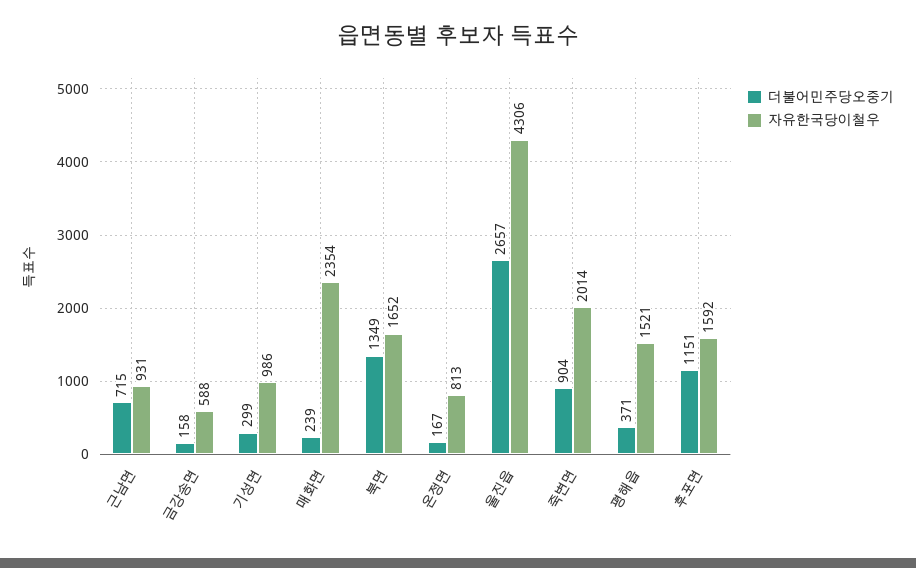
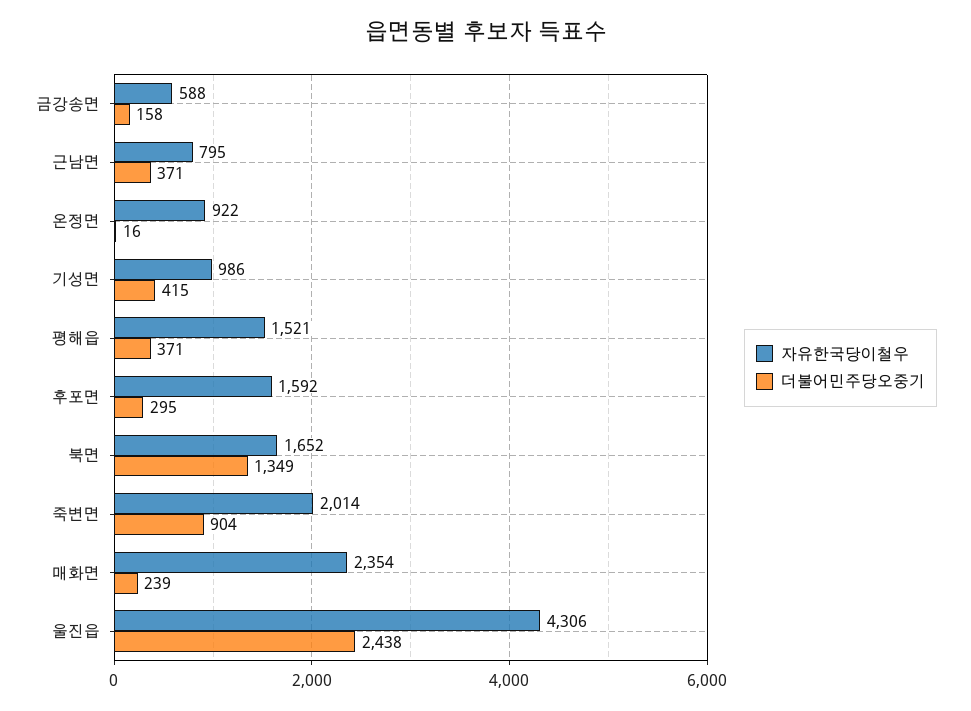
  {
    "더불어민주당오중기": {
-     "근남면": 715,
+     "근남면": 371,
      "금강송면": 158,
-     "기성면": 299,
+     "기성면": 415,
      "매화면": 239,
      "북면": 1349,
-     "온정면": 167,
+     "온정면": 16,
-     "울진읍": 2657,
+     "울진읍": 2438,
      "죽변면": 904,
      "평해읍": 371,
-     "후포면": 1151
+     "후포면": 295
    },
    "자유한국당이철우": {
-     "근남면": 931,
+     "근남면": 795,
      "금강송면": 588,
      "기성면": 986,
      "매화면": 2354,
      "북면": 1652,
-     "온정면": 813,
+     "온정면": 922,
      "울진읍": 4306,
      "죽변면": 2014,
      "평해읍": 1521,
      "후포면": 1592
    }
  }

